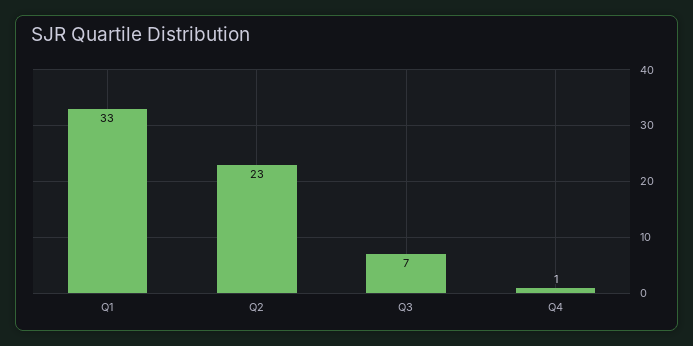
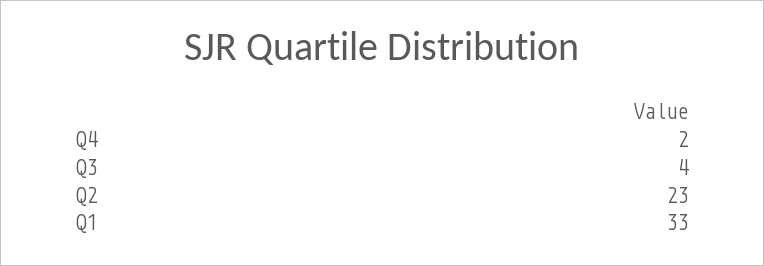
  {
    "Q1": 33,
    "Q2": 23,
-   "Q3": 7,
+   "Q3": 4,
-   "Q4": 1
+   "Q4": 2
  }

